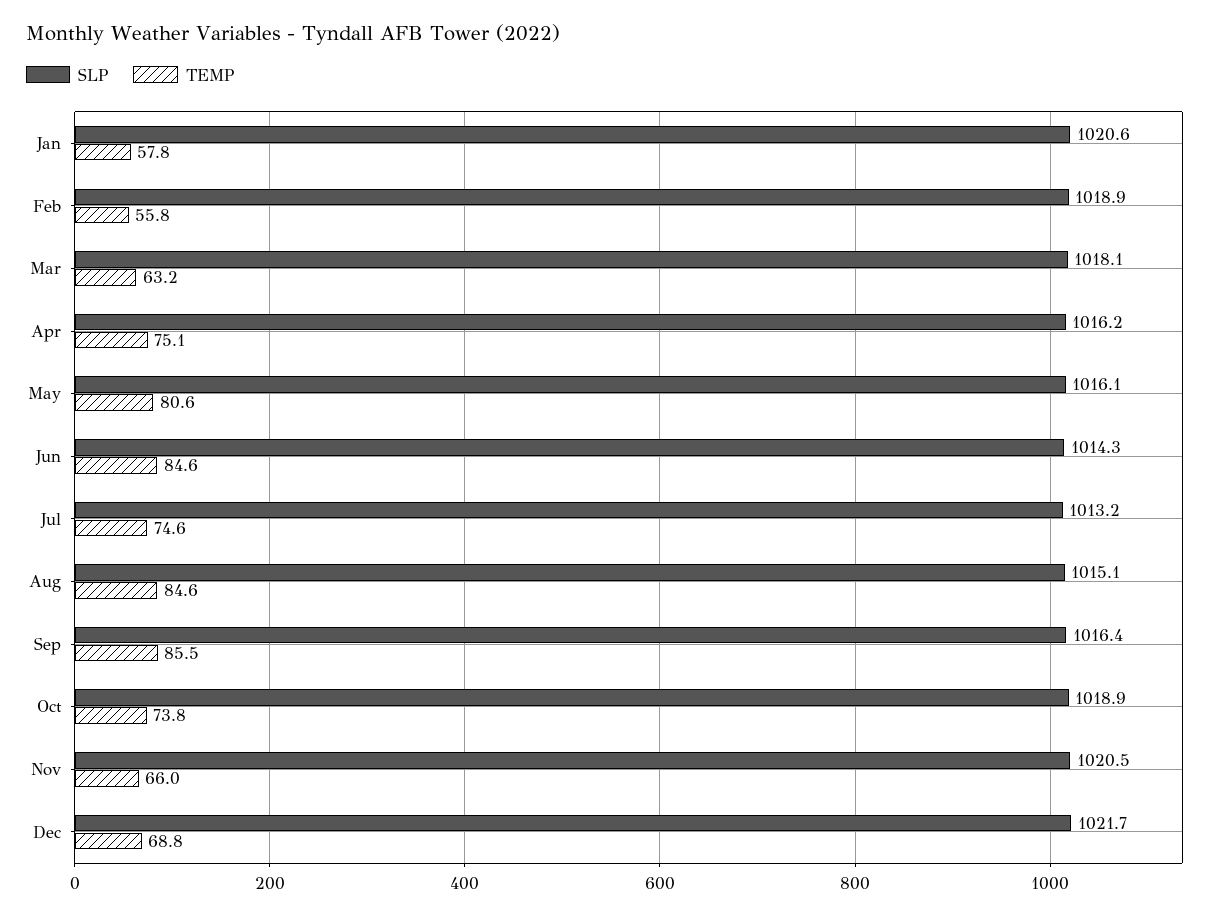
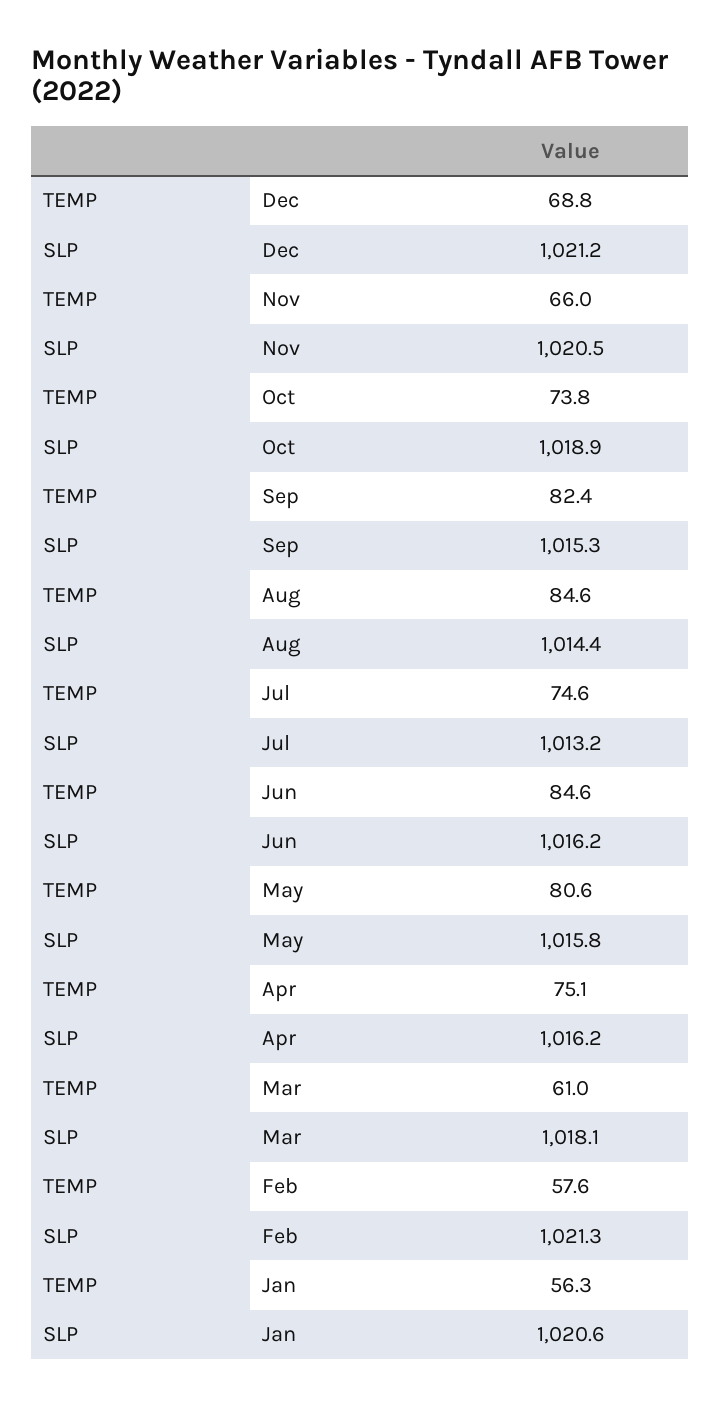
  {
    "SLP": {
      "Jan": 1020.6,
-     "Feb": 1018.9,
+     "Feb": 1021.3,
      "Mar": 1018.1,
      "Apr": 1016.2,
-     "May": 1016.1,
+     "May": 1015.8,
-     "Jun": 1014.3,
+     "Jun": 1016.2,
      "Jul": 1013.2,
-     "Aug": 1015.1,
+     "Aug": 1014.4,
-     "Sep": 1016.4,
+     "Sep": 1015.3,
      "Oct": 1018.9,
      "Nov": 1020.5,
-     "Dec": 1021.7
+     "Dec": 1021.2
    },
    "TEMP": {
-     "Jan": 57.8,
+     "Jan": 56.3,
-     "Feb": 55.8,
+     "Feb": 57.6,
-     "Mar": 63.2,
+     "Mar": 61,
      "Apr": 75.1,
      "May": 80.6,
      "Jun": 84.6,
      "Jul": 74.6,
      "Aug": 84.6,
-     "Sep": 85.5,
+     "Sep": 82.4,
      "Oct": 73.8,
      "Nov": 66,
      "Dec": 68.8
    }
  }

